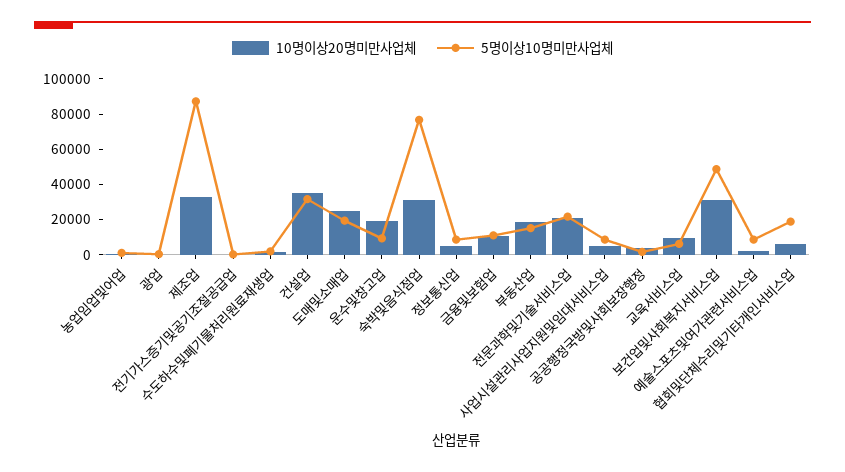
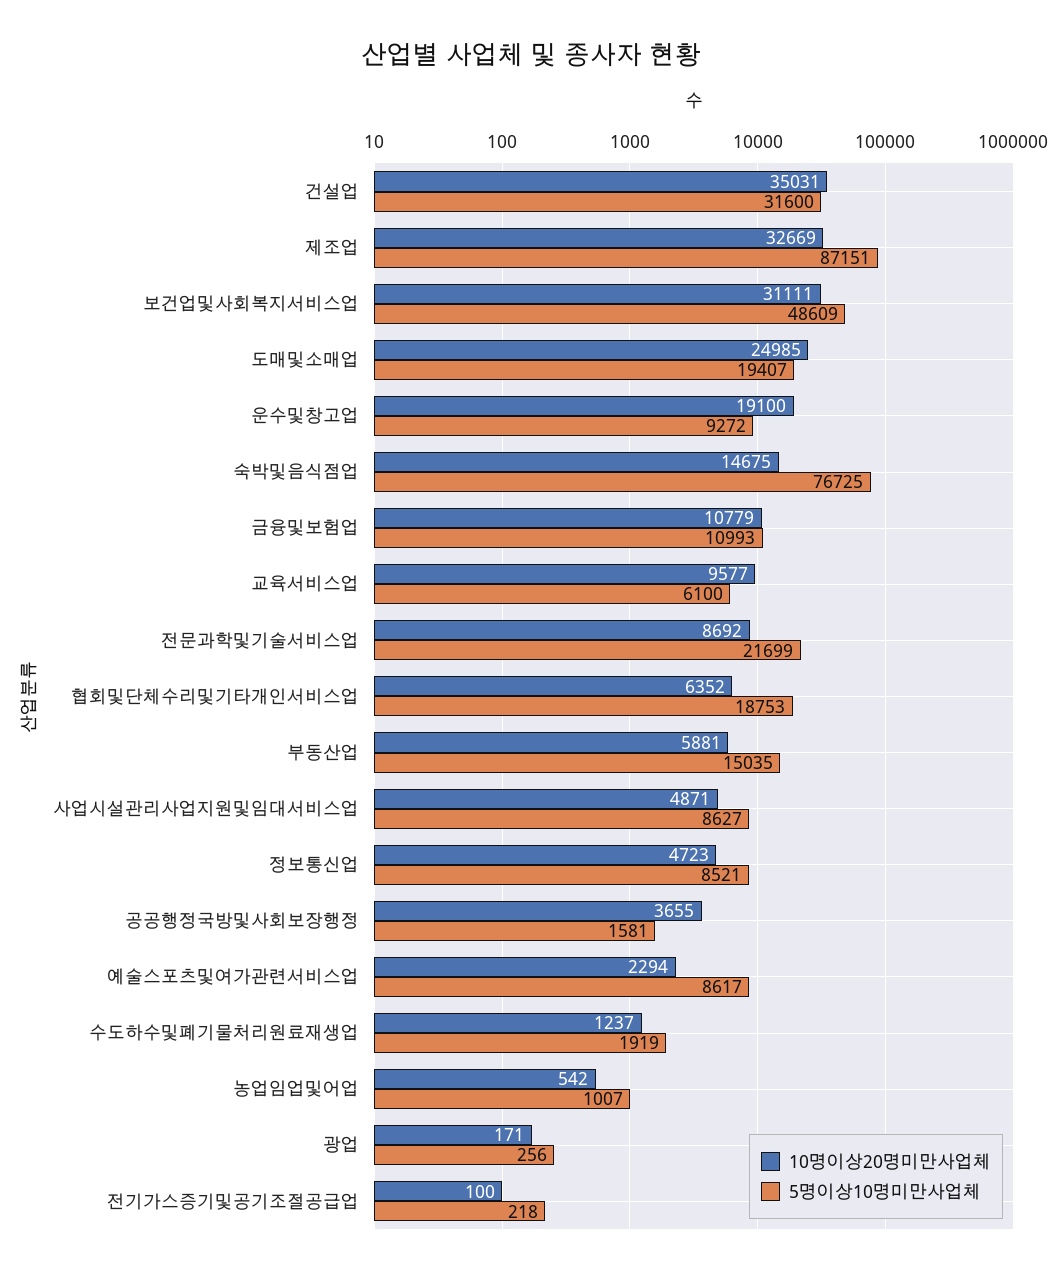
  {
    "10명이상20명미만사업체": {
      "농업임업및어업": 542,
      "광업": 171,
      "제조업": 32669,
      "전기가스증기및공기조절공급업": 100,
      "수도하수및폐기물처리원료재생업": 1237,
      "건설업": 35031,
      "도매및소매업": 24985,
      "운수및창고업": 19100,
-     "숙박및음식점업": 30000,
+     "숙박및음식점업": 14675,
      "정보통신업": 4723,
      "금융및보험업": 10779,
-     "부동산업": 20000,
+     "부동산업": 5881,
-     "전문과학및기술서비스업": 20000,
+     "전문과학및기술서비스업": 8692,
      "사업시설관리사업지원및임대서비스업": 4871,
      "공공행정국방및사회보장행정": 3655,
      "교육서비스업": 9577,
      "보건업및사회복지서비스업": 31111,
      "예술스포츠및여가관련서비스업": 2294,
      "협회및단체수리및기타개인서비스업": 6352
    },
    "5명이상10명미만사업체": {
      "농업임업및어업": 1007,
      "광업": 256,
      "제조업": 87151,
      "전기가스증기및공기조절공급업": 218,
      "수도하수및폐기물처리원료재생업": 1919,
      "건설업": 31600,
      "도매및소매업": 19407,
      "운수및창고업": 9272,
      "숙박및음식점업": 76725,
      "정보통신업": 8521,
      "금융및보험업": 10993,
      "부동산업": 15035,
      "전문과학및기술서비스업": 21699,
      "사업시설관리사업지원및임대서비스업": 8627,
      "공공행정국방및사회보장행정": 1581,
      "교육서비스업": 6100,
      "보건업및사회복지서비스업": 48609,
      "예술스포츠및여가관련서비스업": 8617,
      "협회및단체수리및기타개인서비스업": 18753
    }
  }

